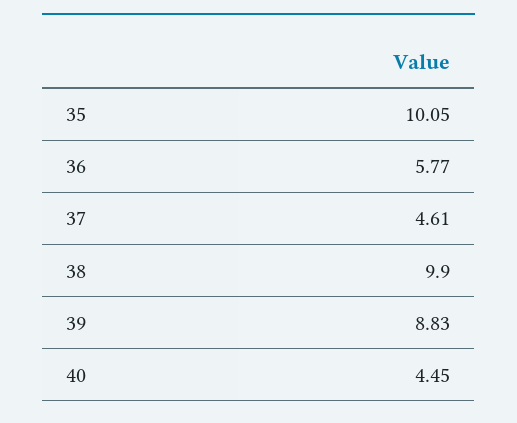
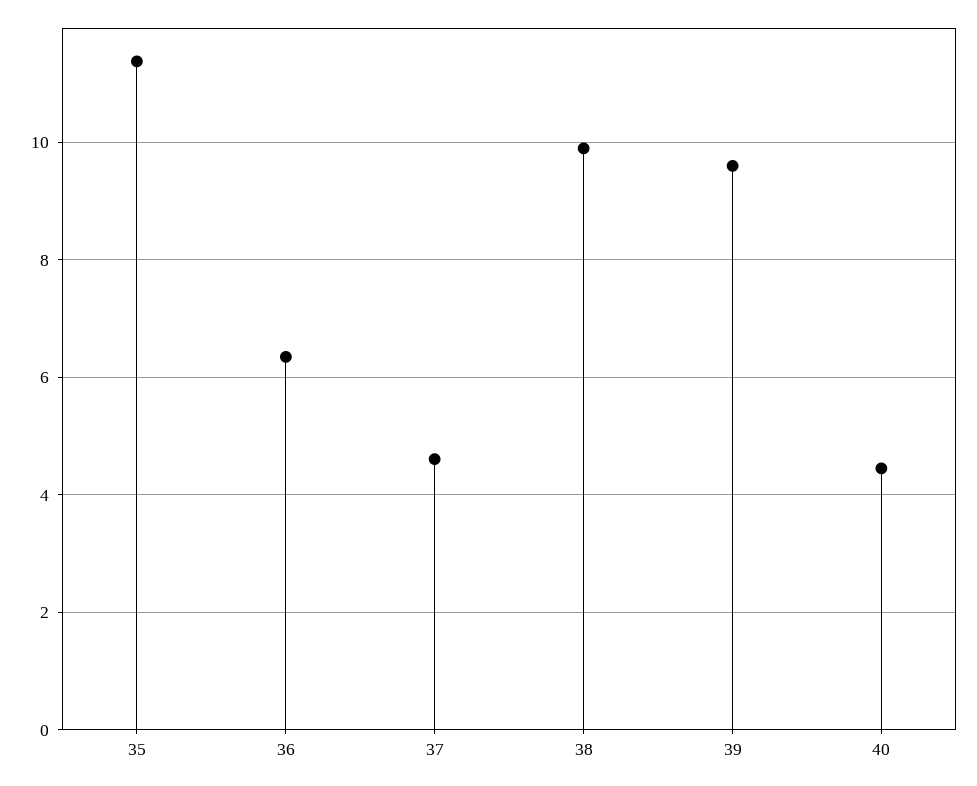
  {
-   "35": 10.05,
+   "35": 11.4,
-   "36": 5.77,
+   "36": 6.4,
    "37": 4.61,
    "38": 9.9,
-   "39": 8.83,
+   "39": 9.6,
    "40": 4.45
  }

